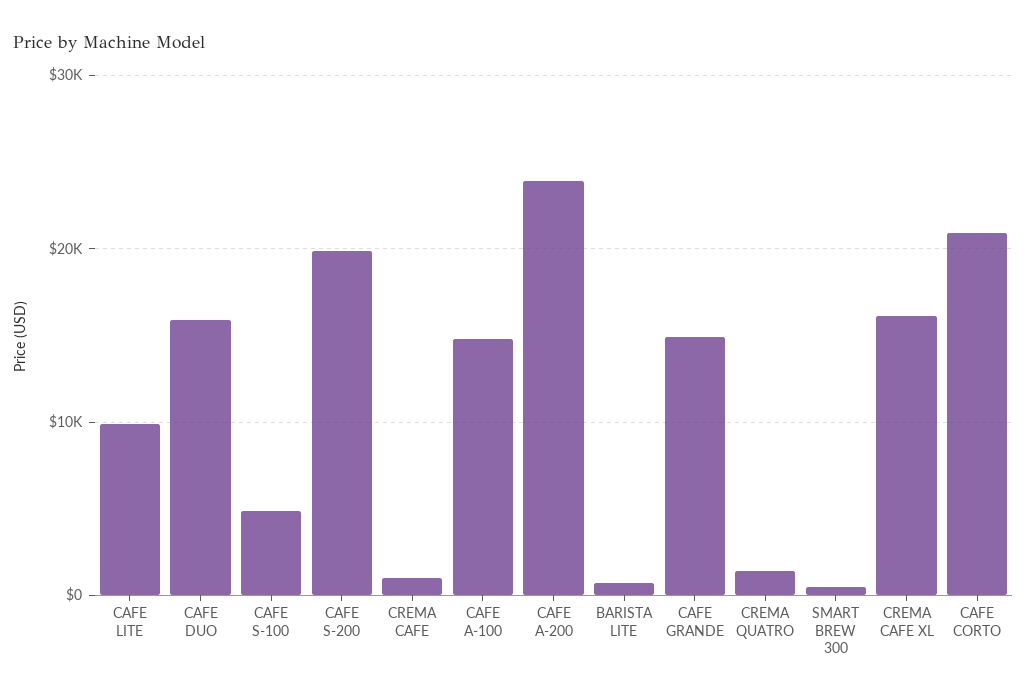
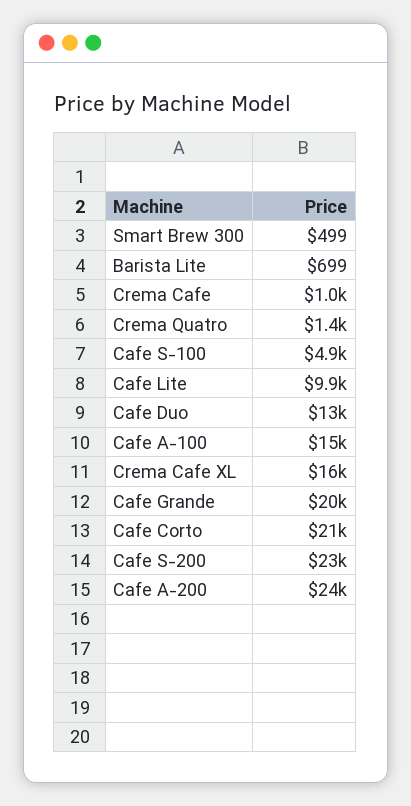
  {
    "CAFE LITE": 9900,
-   "CAFE DUO": 16000,
+   "CAFE DUO": 13000,
    "CAFE S-100": 4900,
-   "CAFE S-200": 20000,
+   "CAFE S-200": 23000,
    "CREMA CAFE": 1000,
    "CAFE A-100": 15000,
    "CAFE A-200": 24000,
    "BARISTA LITE": 699,
-   "CAFE GRANDE": 15000,
+   "CAFE GRANDE": 20000,
    "CREMA QUATRO": 1400,
    "SMART BREW 300": 499,
    "CREMA CAFE XL": 16000,
    "CAFE CORTO": 21000
  }

